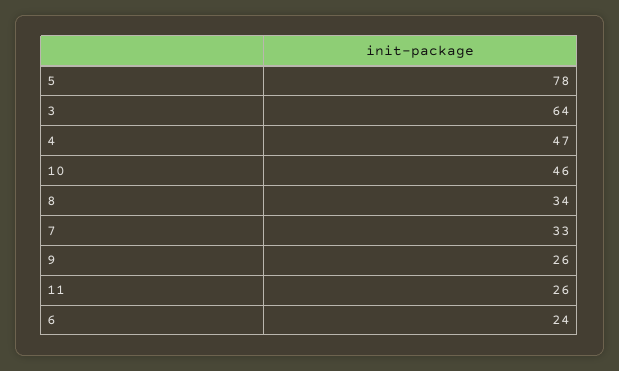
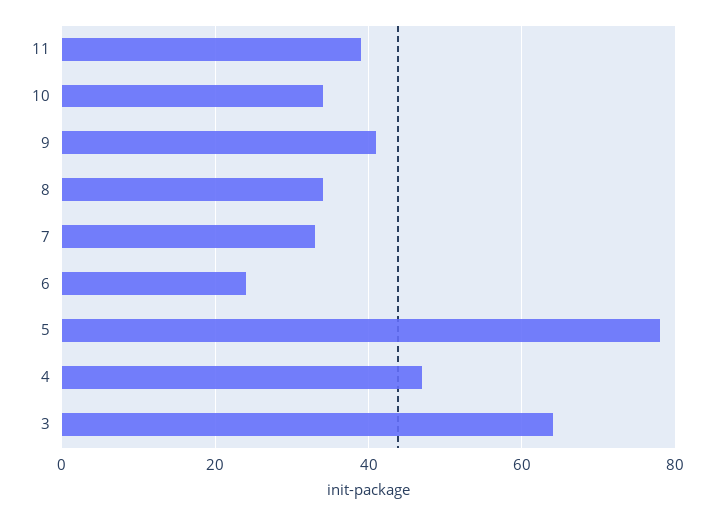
  {
    "5": 78,
    "3": 64,
    "4": 47,
-   "10": 46,
+   "10": 35,
    "8": 34,
    "7": 33,
-   "9": 26,
+   "9": 40,
-   "11": 26,
+   "11": 40,
    "6": 24
  }

